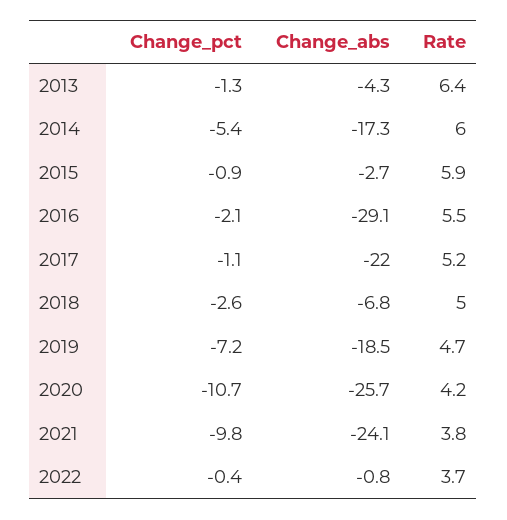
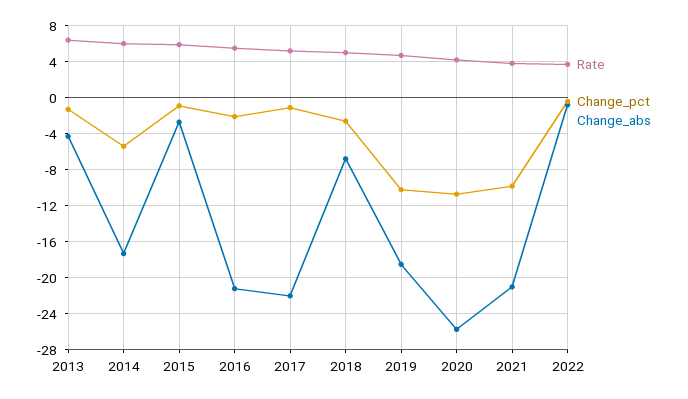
  {
    "Change_pct": {
      "2013": -1.3,
      "2014": -5.4,
      "2015": -0.9,
      "2016": -2.1,
      "2017": -1.1,
      "2018": -2.6,
-     "2019": -7.2,
+     "2019": -10,
      "2020": -10.7,
      "2021": -9.8,
      "2022": -0.4
    },
    "Change_abs": {
      "2013": -4.3,
      "2014": -17.3,
      "2015": -2.7,
-     "2016": -29.1,
+     "2016": -21,
      "2017": -22,
      "2018": -6.8,
      "2019": -18.5,
      "2020": -25.7,
-     "2021": -24.1,
+     "2021": -21,
      "2022": -0.8
    },
    "Rate": {
      "2013": 6.4,
      "2014": 6,
      "2015": 5.9,
      "2016": 5.5,
      "2017": 5.2,
      "2018": 5,
      "2019": 4.7,
      "2020": 4.2,
      "2021": 3.8,
      "2022": 3.7
    }
  }

